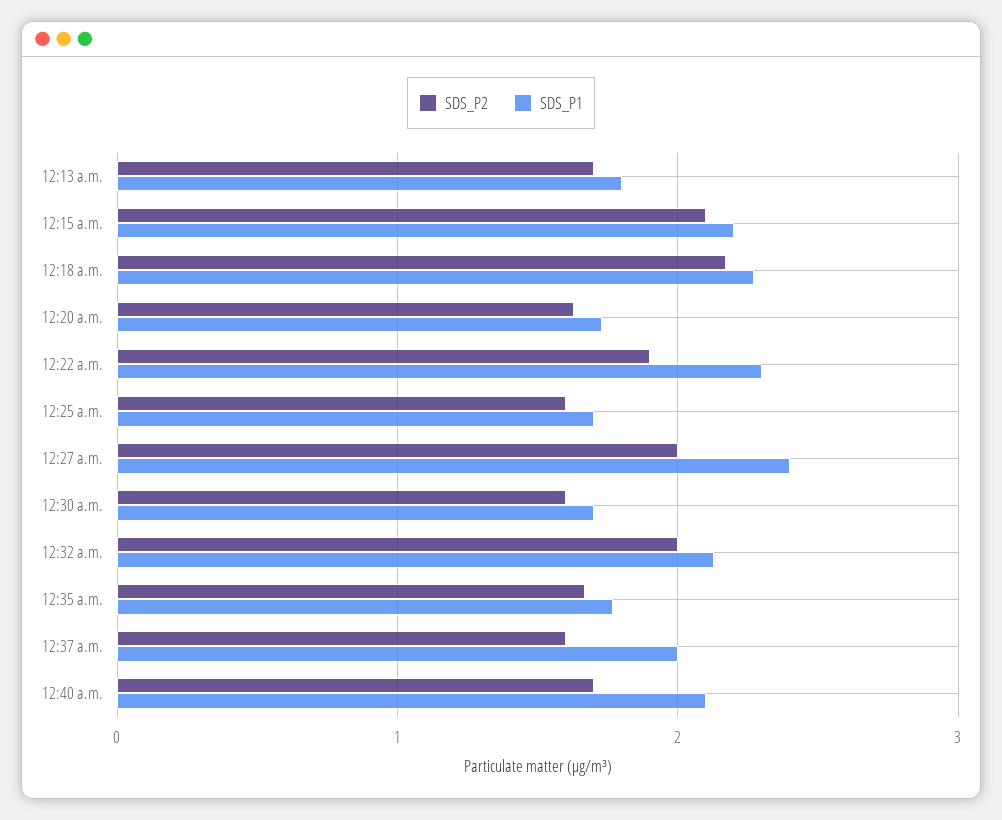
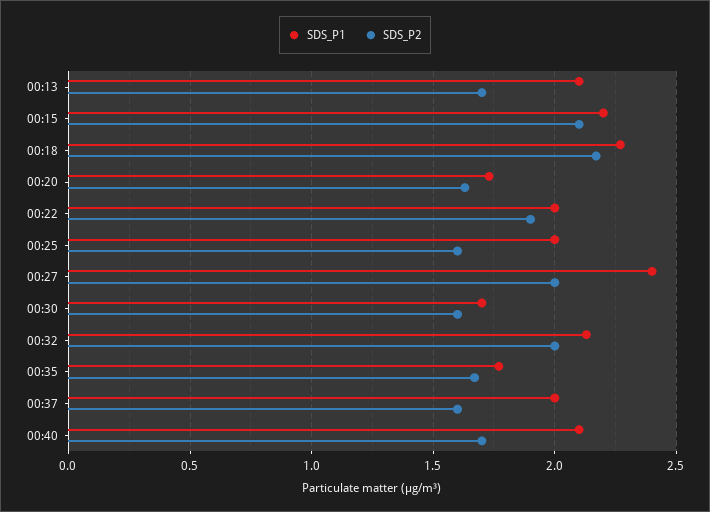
  {
    "SDS_P2": {
      "12:13 a.m.": 1.7,
      "12:15 a.m.": 2.1,
      "12:18 a.m.": 2.15,
      "12:20 a.m.": 1.65,
      "12:22 a.m.": 1.9,
      "12:25 a.m.": 1.6,
      "12:27 a.m.": 2,
      "12:30 a.m.": 1.6,
      "12:32 a.m.": 2,
      "12:35 a.m.": 1.65,
      "12:37 a.m.": 1.6,
      "12:40 a.m.": 1.7
    },
    "SDS_P1": {
-     "12:13 a.m.": 1.8,
+     "12:13 a.m.": 2.1,
      "12:15 a.m.": 2.2,
      "12:18 a.m.": 2.25,
      "12:20 a.m.": 1.75,
-     "12:22 a.m.": 2.3,
+     "12:22 a.m.": 2,
-     "12:25 a.m.": 1.7,
+     "12:25 a.m.": 2,
      "12:27 a.m.": 2.4,
      "12:30 a.m.": 1.7,
      "12:32 a.m.": 2.15,
      "12:35 a.m.": 1.75,
      "12:37 a.m.": 2,
      "12:40 a.m.": 2.1
    }
  }

